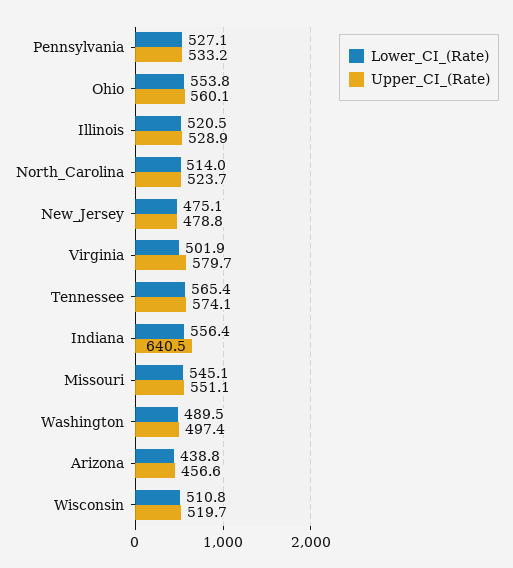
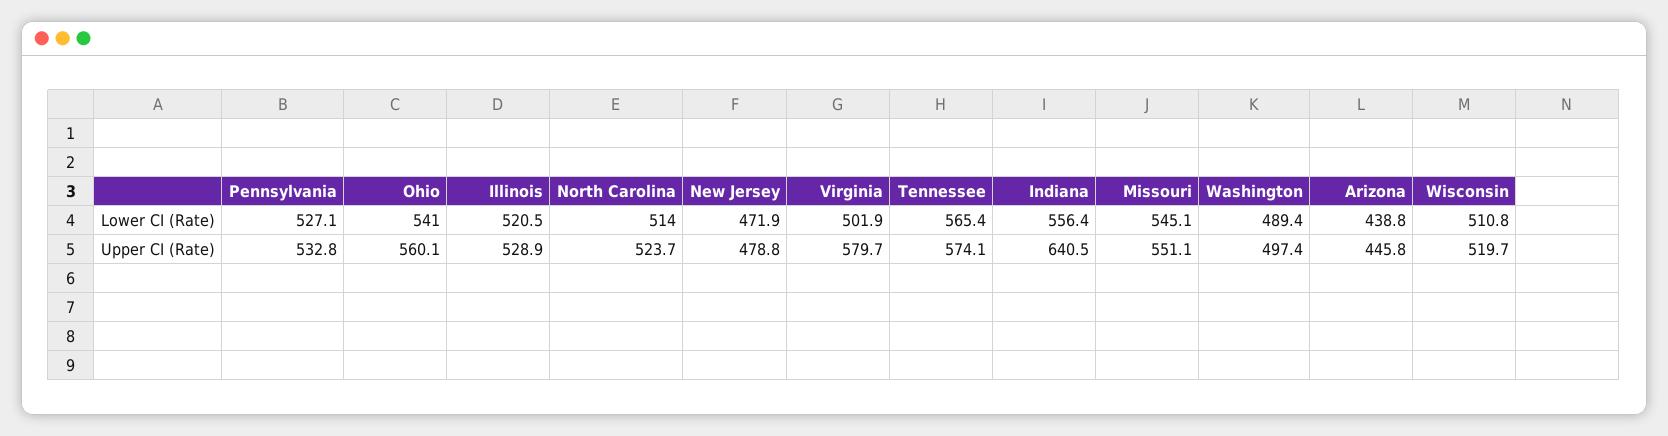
  {
    "Lower_CI_(Rate)": {
      "Pennsylvania": 527.1,
-     "Ohio": 553.8,
+     "Ohio": 541,
      "Illinois": 520.5,
      "North_Carolina": 514,
-     "New_Jersey": 475.1,
+     "New_Jersey": 471.9,
      "Virginia": 501.9,
      "Tennessee": 565.4,
      "Indiana": 556.4,
      "Missouri": 545.1,
-     "Washington": 489.5,
+     "Washington": 489.4,
      "Arizona": 438.8,
      "Wisconsin": 510.8
    },
    "Upper_CI_(Rate)": {
-     "Pennsylvania": 533.2,
+     "Pennsylvania": 532.8,
      "Ohio": 560.1,
      "Illinois": 528.9,
      "North_Carolina": 523.7,
      "New_Jersey": 478.8,
      "Virginia": 579.7,
      "Tennessee": 574.1,
      "Indiana": 640.5,
      "Missouri": 551.1,
      "Washington": 497.4,
-     "Arizona": 456.6,
+     "Arizona": 445.8,
      "Wisconsin": 519.7
    }
  }

